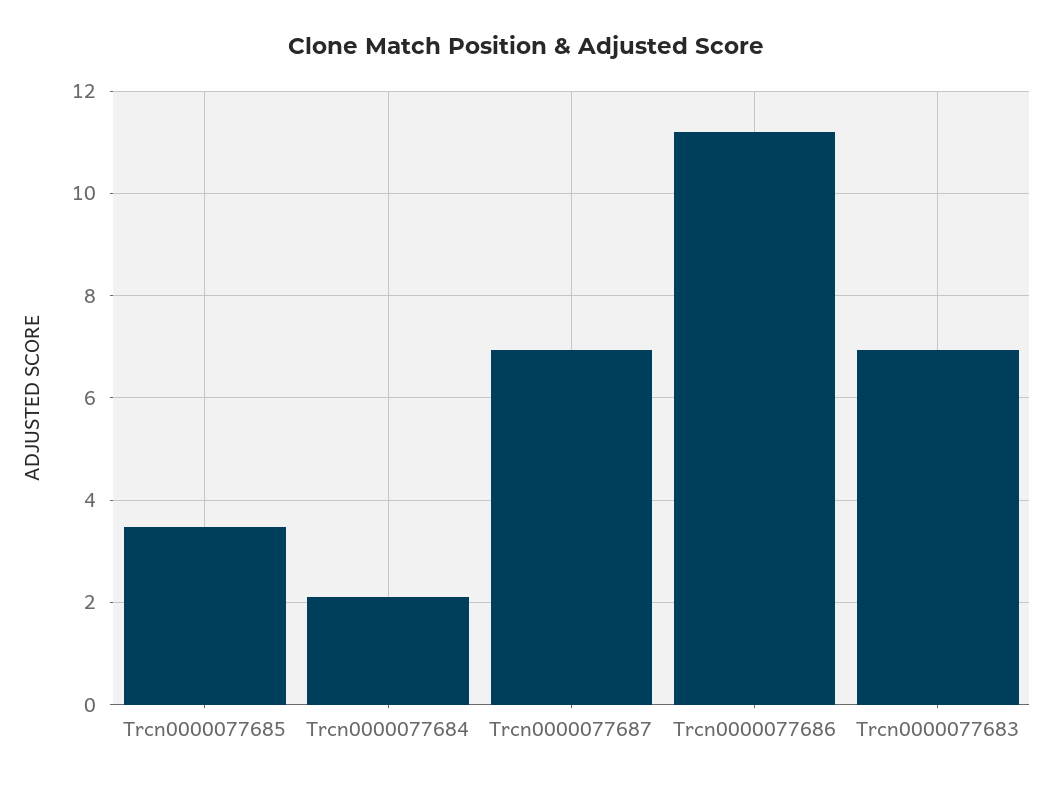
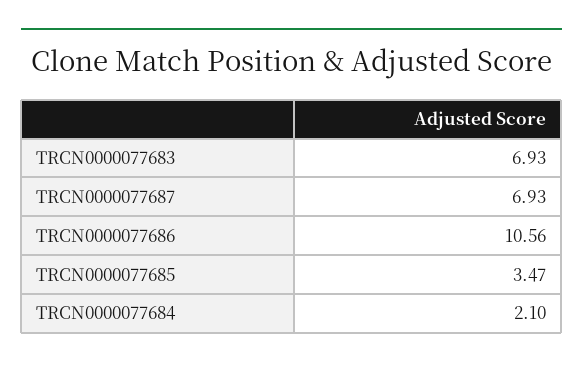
  {
    "Trcn0000077685": 3.47,
    "Trcn0000077684": 2.1,
    "Trcn0000077687": 6.93,
-   "Trcn0000077686": 11.2,
+   "Trcn0000077686": 10.56,
    "Trcn0000077683": 6.93
  }

